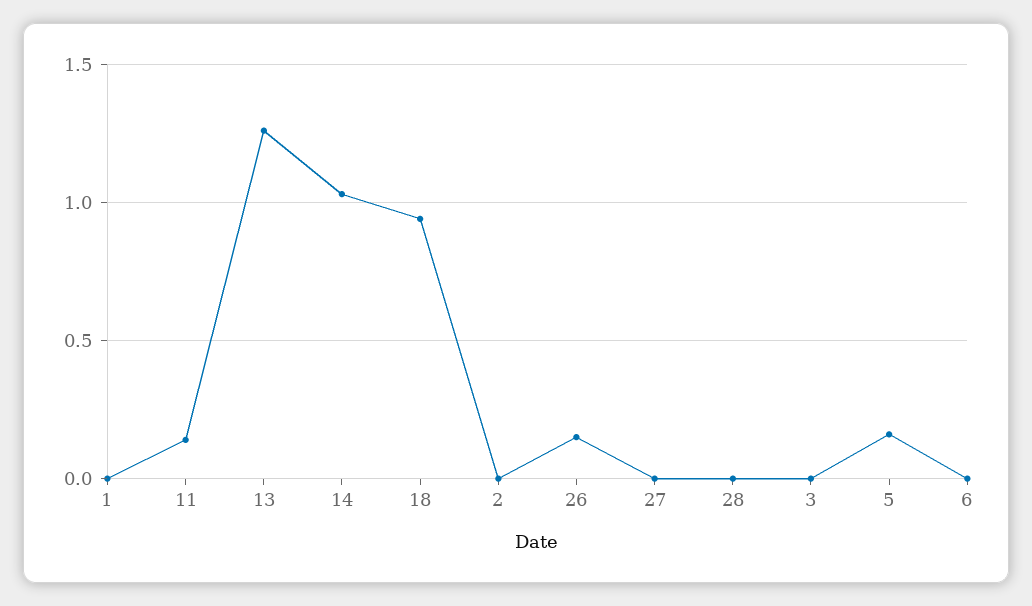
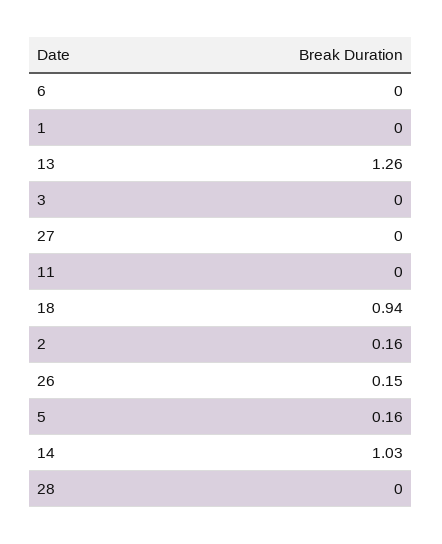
  {
    "1": 0,
-   "11": 0.15,
+   "11": 0,
    "13": 1.26,
    "14": 1.03,
    "18": 0.94,
-   "2": 0,
+   "2": 0.16,
    "26": 0.15,
    "27": 0,
    "28": 0,
    "3": 0,
    "5": 0.16,
    "6": 0
  }

